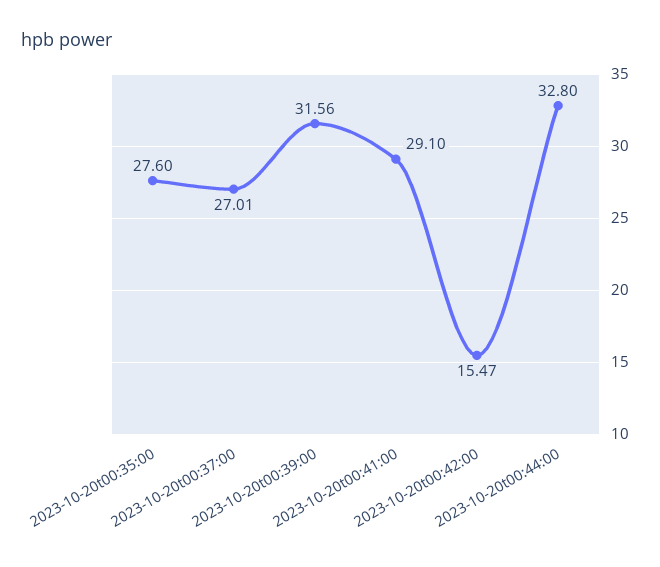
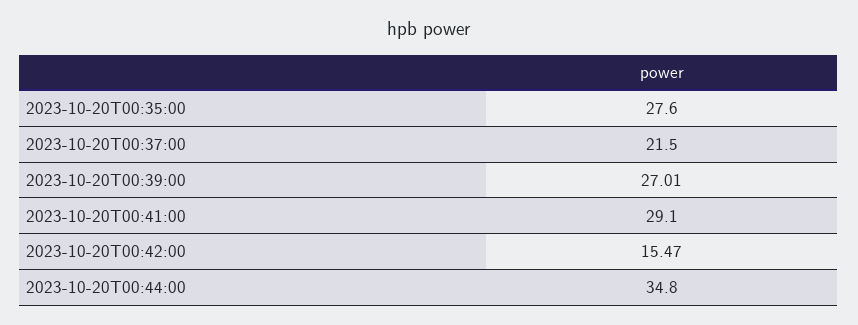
  {
    "2023-10-20t00:35:00": 27.6,
-   "2023-10-20t00:37:00": 27.01,
+   "2023-10-20t00:37:00": 21.5,
-   "2023-10-20t00:39:00": 31.56,
+   "2023-10-20t00:39:00": 27.01,
    "2023-10-20t00:41:00": 29.1,
    "2023-10-20t00:42:00": 15.47,
-   "2023-10-20t00:44:00": 32.8
+   "2023-10-20t00:44:00": 34.8
  }

